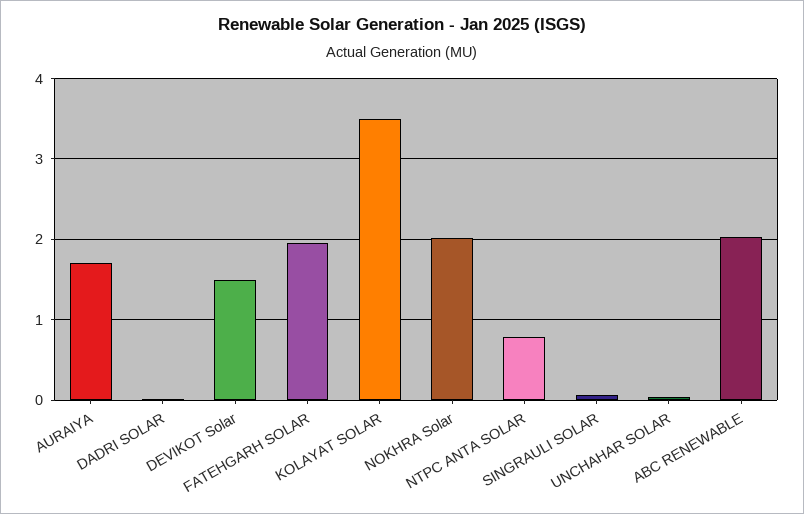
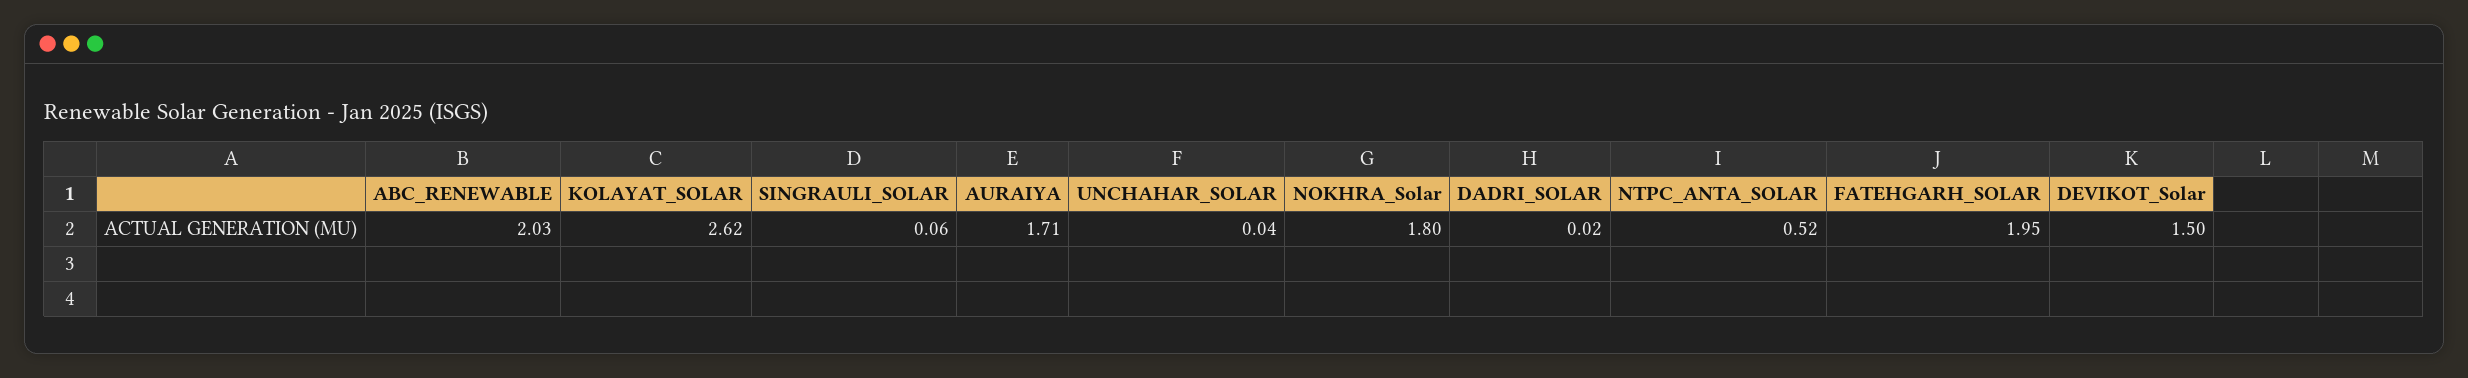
  {
    "AURAIYA": 1.71,
    "DADRI SOLAR": 0.02,
    "DEVIKOT Solar": 1.5,
    "FATEHGARH SOLAR": 1.95,
-   "KOLAYAT SOLAR": 3.5,
+   "KOLAYAT SOLAR": 2.62,
-   "NOKHRA Solar": 2,
+   "NOKHRA Solar": 1.8,
-   "NTPC ANTA SOLAR": 0.8,
+   "NTPC ANTA SOLAR": 0.52,
    "SINGRAULI SOLAR": 0.06,
    "UNCHAHAR SOLAR": 0.04,
    "ABC RENEWABLE": 2.03
  }

